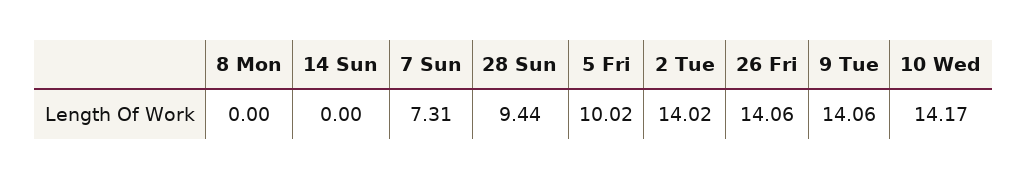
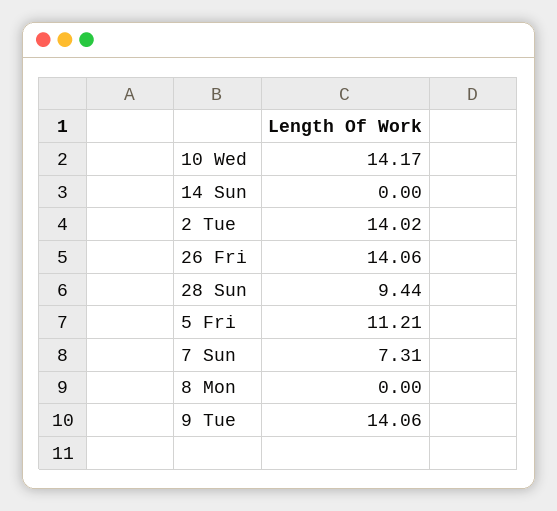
  {
    "8 Mon": 0,
    "14 Sun": 0,
    "7 Sun": 7.31,
    "28 Sun": 9.44,
-   "5 Fri": 10.02,
+   "5 Fri": 11.21,
    "2 Tue": 14.02,
    "26 Fri": 14.06,
    "9 Tue": 14.06,
    "10 Wed": 14.17
  }

